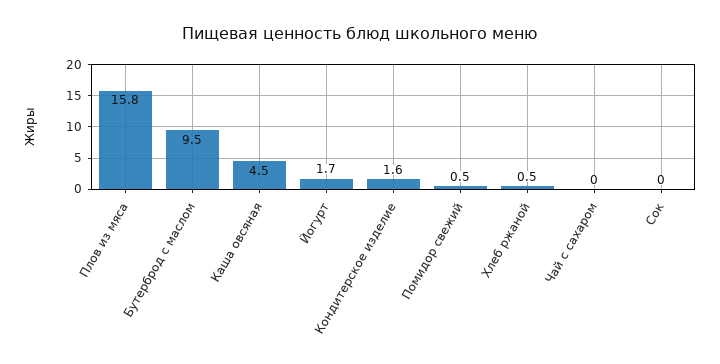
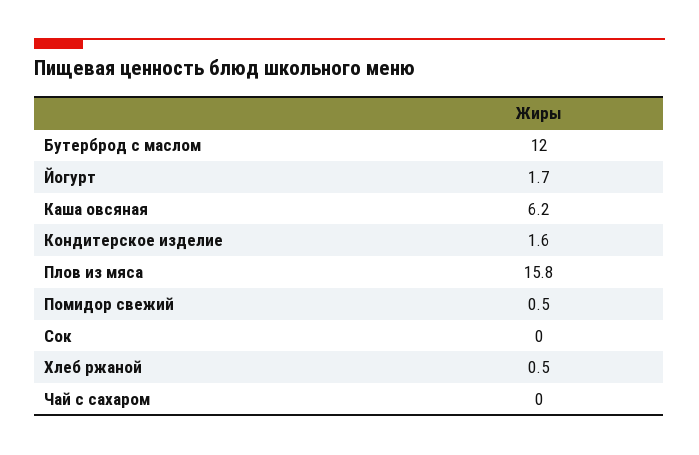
  {
    "Плов из мяса": 15.8,
-   "Бутерброд с маслом": 9.5,
+   "Бутерброд с маслом": 12,
-   "Каша овсяная": 4.5,
+   "Каша овсяная": 6.2,
    "Йогурт": 1.7,
    "Кондитерское изделие": 1.6,
    "Помидор свежий": 0.5,
    "Хлеб ржаной": 0.5,
    "Чай с сахаром": 0,
    "Сок": 0
  }

